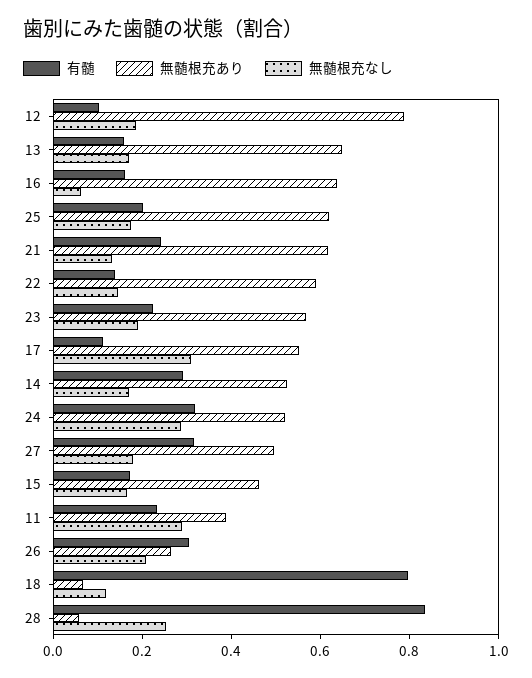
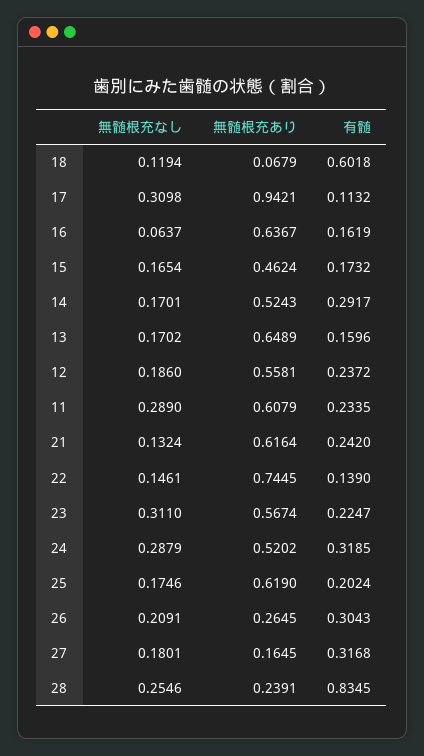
  {
    "有髄": {
-     "12": 0.1,
+     "12": 0.2372,
      "13": 0.1596,
      "16": 0.1619,
      "25": 0.2024,
      "21": 0.242,
      "22": 0.139,
      "23": 0.2247,
      "17": 0.1132,
      "14": 0.2917,
      "24": 0.3185,
      "27": 0.3168,
      "15": 0.1732,
      "11": 0.2335,
      "26": 0.3043,
-     "18": 0.8,
+     "18": 0.6018,
      "28": 0.8345
    },
    "無髄根充あり": {
-     "12": 0.8,
+     "12": 0.5581,
      "13": 0.6489,
      "16": 0.6367,
      "25": 0.619,
      "21": 0.6164,
-     "22": 0.6,
+     "22": 0.7445,
      "23": 0.5674,
-     "17": 0.55,
+     "17": 0.9421,
      "14": 0.5243,
      "24": 0.5202,
-     "27": 0.5,
+     "27": 0.1645,
      "15": 0.4624,
-     "11": 0.4,
+     "11": 0.6079,
      "26": 0.2645,
      "18": 0.0679,
-     "28": 0.05
+     "28": 0.2391
    },
    "無髄根充なし": {
      "12": 0.186,
      "13": 0.1702,
      "16": 0.0637,
      "25": 0.1746,
      "21": 0.1324,
      "22": 0.1461,
-     "23": 0.2,
+     "23": 0.311,
      "17": 0.3098,
      "14": 0.1701,
      "24": 0.2879,
      "27": 0.1801,
      "15": 0.1654,
      "11": 0.289,
      "26": 0.2091,
      "18": 0.1194,
      "28": 0.2546
    }
  }

